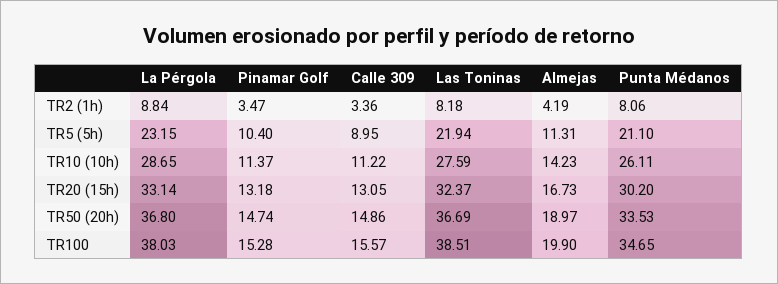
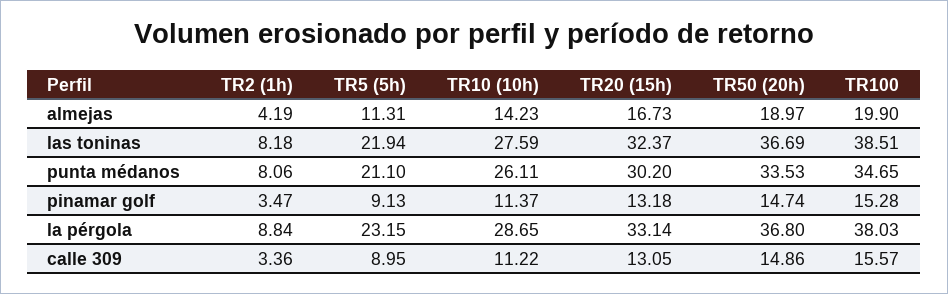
  {
    "La Pérgola": {
      "TR2 (1h)": 8.84,
      "TR5 (5h)": 23.15,
      "TR10 (10h)": 28.65,
      "TR20 (15h)": 33.14,
      "TR50 (20h)": 36.8,
      "TR100": 38.03
    },
    "Pinamar Golf": {
      "TR2 (1h)": 3.47,
-     "TR5 (5h)": 10.4,
+     "TR5 (5h)": 9.13,
      "TR10 (10h)": 11.37,
      "TR20 (15h)": 13.18,
      "TR50 (20h)": 14.74,
      "TR100": 15.28
    },
    "Calle 309": {
      "TR2 (1h)": 3.36,
      "TR5 (5h)": 8.95,
      "TR10 (10h)": 11.22,
      "TR20 (15h)": 13.05,
      "TR50 (20h)": 14.86,
      "TR100": 15.57
    },
    "Las Toninas": {
      "TR2 (1h)": 8.18,
      "TR5 (5h)": 21.94,
      "TR10 (10h)": 27.59,
      "TR20 (15h)": 32.37,
      "TR50 (20h)": 36.69,
      "TR100": 38.51
    },
    "Almejas": {
      "TR2 (1h)": 4.19,
      "TR5 (5h)": 11.31,
      "TR10 (10h)": 14.23,
      "TR20 (15h)": 16.73,
      "TR50 (20h)": 18.97,
      "TR100": 19.9
    },
    "Punta Médanos": {
      "TR2 (1h)": 8.06,
      "TR5 (5h)": 21.1,
      "TR10 (10h)": 26.11,
      "TR20 (15h)": 30.2,
      "TR50 (20h)": 33.53,
      "TR100": 34.65
    }
  }

